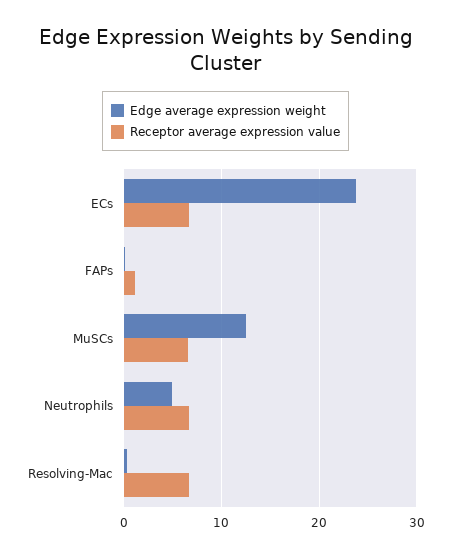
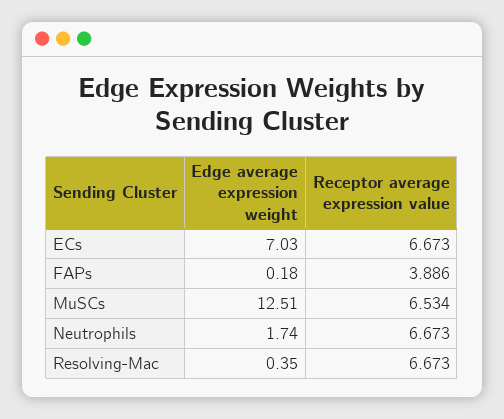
  {
    "Edge average expression weight": {
-     "ECs": 24,
+     "ECs": 7.03,
      "FAPs": 0.18,
      "MuSCs": 12.51,
-     "Neutrophils": 5,
+     "Neutrophils": 1.74,
      "Resolving-Mac": 0.35
    },
    "Receptor average expression value": {
      "ECs": 6.673,
-     "FAPs": 1,
+     "FAPs": 3.886,
      "MuSCs": 6.534,
      "Neutrophils": 6.673,
      "Resolving-Mac": 6.673
    }
  }

